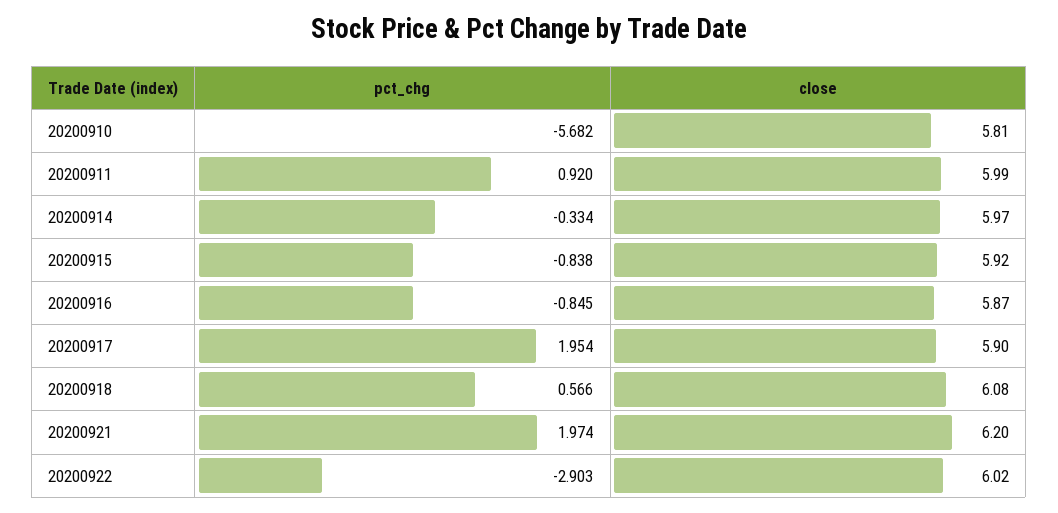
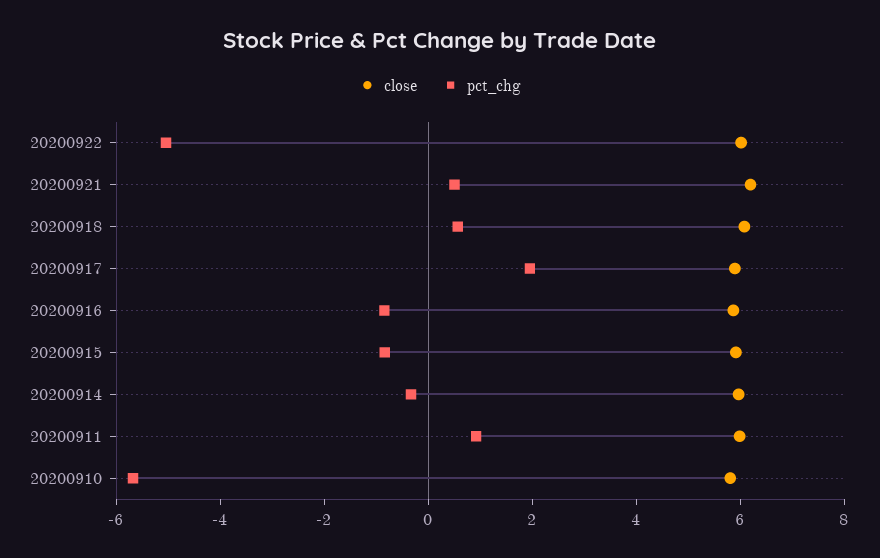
  {
    "pct_chg": {
      "20200910": -5.682,
      "20200911": 0.92,
      "20200914": -0.334,
      "20200915": -0.838,
      "20200916": -0.845,
      "20200917": 1.954,
      "20200918": 0.566,
-     "20200921": 1.974,
+     "20200921": 0.5,
-     "20200922": -2.903
+     "20200922": -5
    },
    "close": {
      "20200910": 5.81,
      "20200911": 5.99,
      "20200914": 5.97,
      "20200915": 5.92,
      "20200916": 5.87,
      "20200917": 5.9,
      "20200918": 6.08,
      "20200921": 6.2,
      "20200922": 6.02
    }
  }

